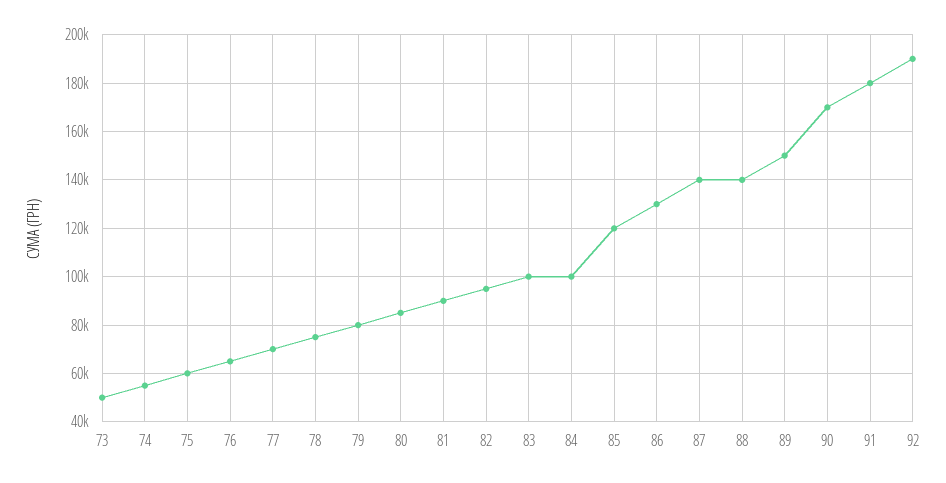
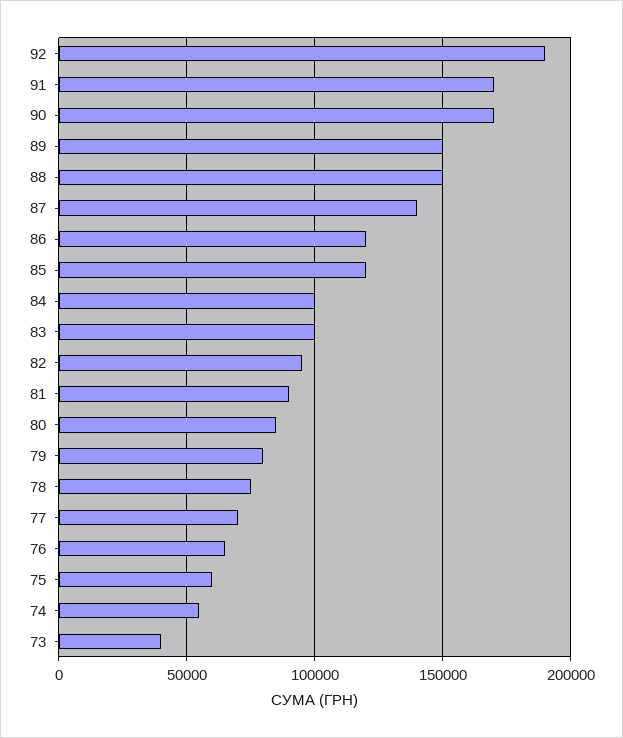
  {
-   "73": 50000,
+   "73": 40000,
    "74": 55000,
    "75": 60000,
    "76": 65000,
    "77": 70000,
    "78": 75000,
    "79": 80000,
    "80": 85000,
    "81": 90000,
    "82": 95000,
    "83": 100000,
    "84": 100000,
    "85": 120000,
-   "86": 130000,
+   "86": 120000,
    "87": 140000,
-   "88": 140000,
+   "88": 150000,
    "89": 150000,
    "90": 170000,
-   "91": 180000,
+   "91": 170000,
    "92": 190000
  }

